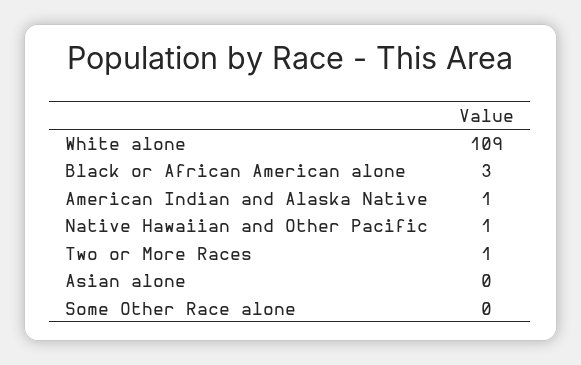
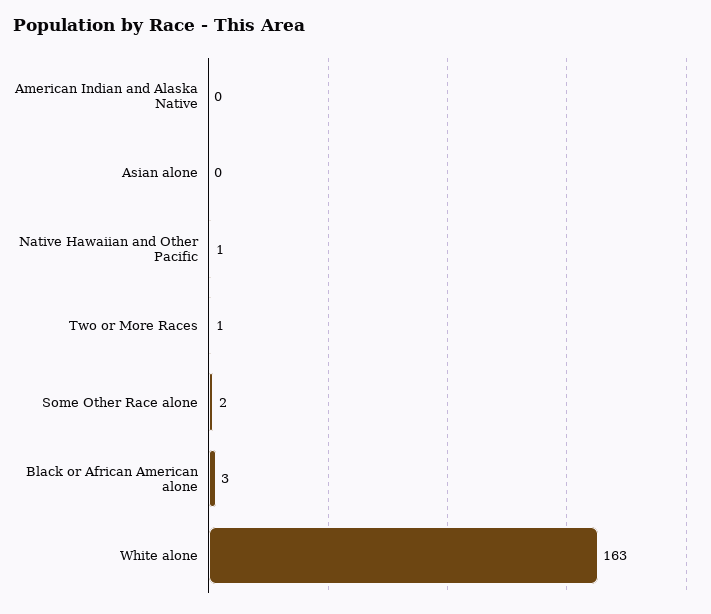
  {
-   "White alone": 109,
+   "White alone": 163,
    "Black or African American alone": 3,
-   "American Indian and Alaska Native": 1,
+   "American Indian and Alaska Native": 0,
    "Native Hawaiian and Other Pacific": 1,
    "Two or More Races": 1,
    "Asian alone": 0,
-   "Some Other Race alone": 0
+   "Some Other Race alone": 2
  }

